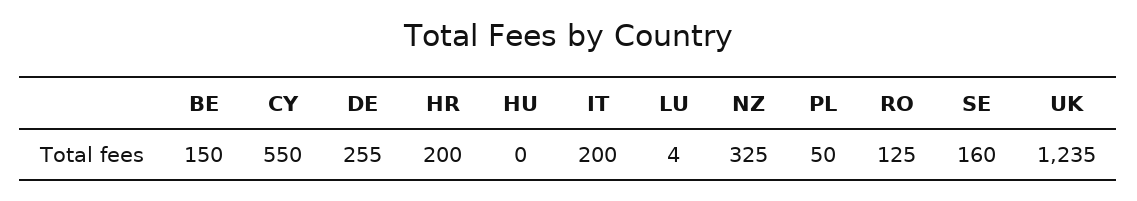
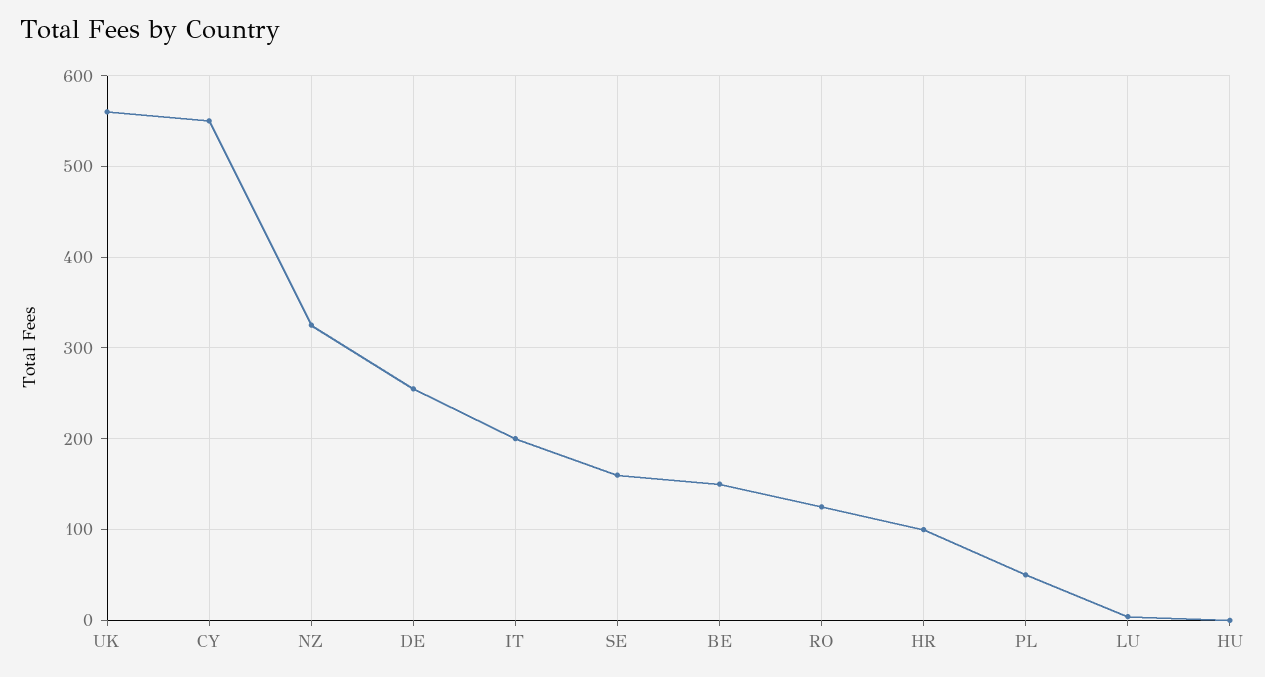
  {
    "BE": 150,
    "CY": 550,
    "DE": 255,
-   "HR": 200,
+   "HR": 100,
    "HU": 0,
    "IT": 200,
    "LU": 4,
    "NZ": 325,
    "PL": 50,
    "RO": 125,
    "SE": 160,
-   "UK": 1235
+   "UK": 560
  }

